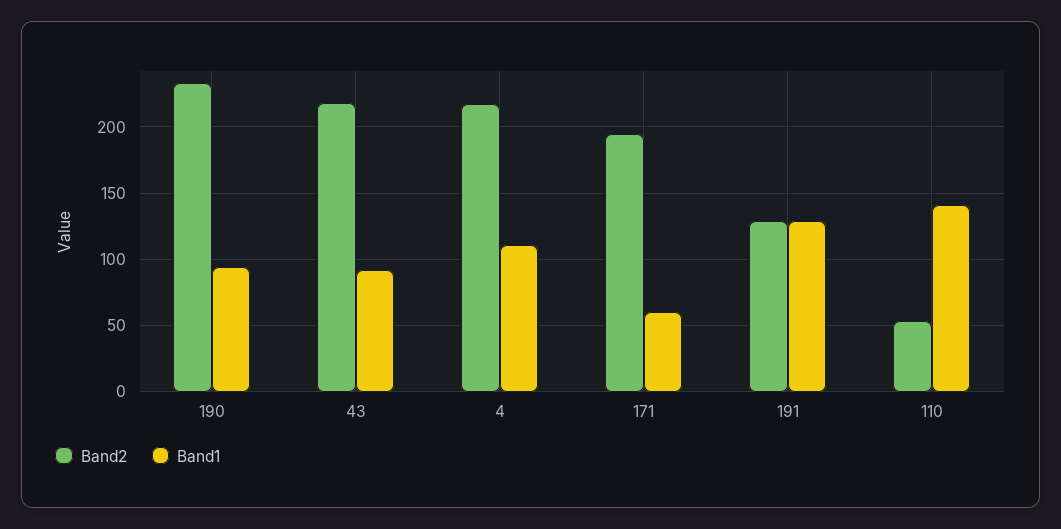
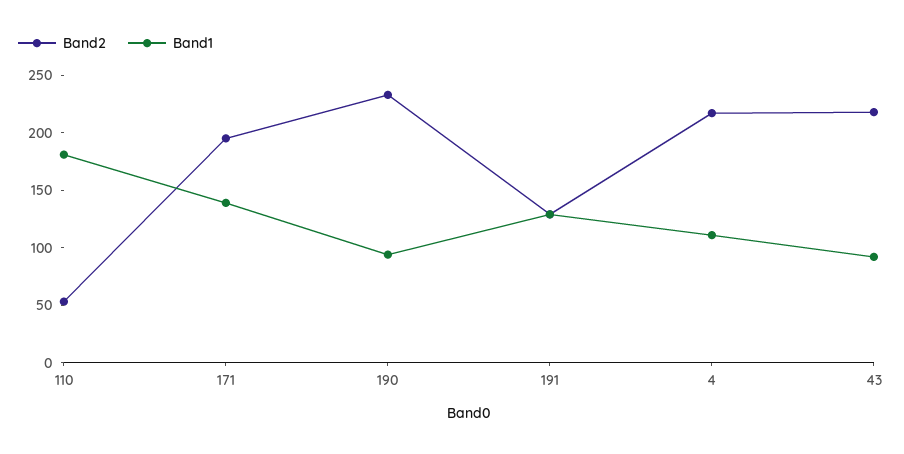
  {
    "Band2": {
      "190": 235,
      "43": 220,
      "4": 215,
      "171": 195,
      "191": 130,
      "110": 55
    },
    "Band1": {
      "190": 95,
      "43": 90,
      "4": 110,
-     "171": 60,
+     "171": 140,
      "191": 130,
-     "110": 140
+     "110": 180
    }
  }

